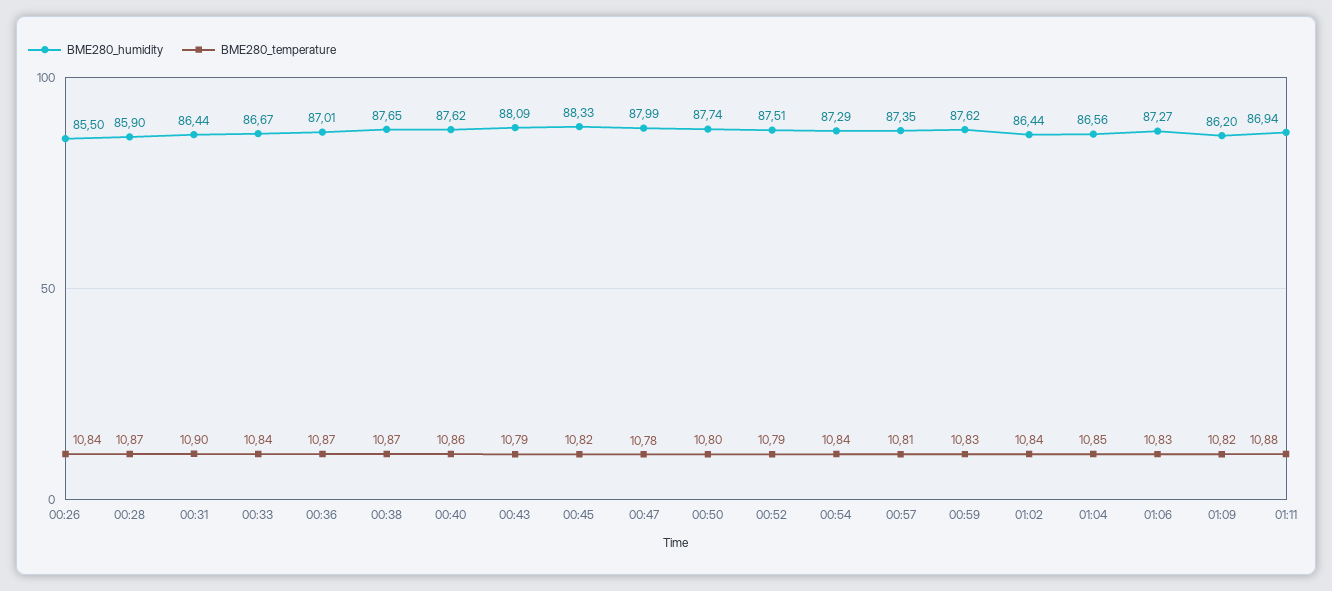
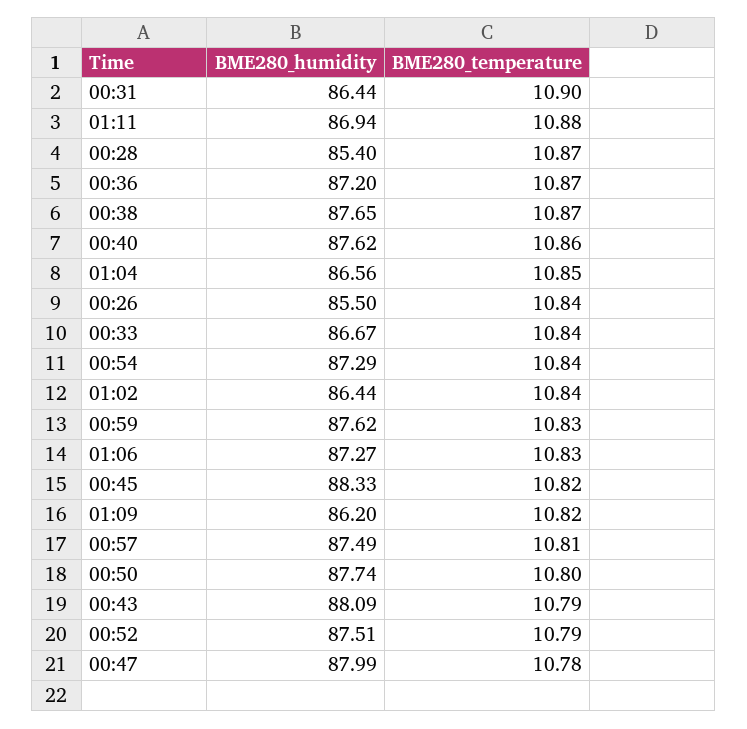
  {
    "BME280_humidity": {
      "00:26": 85.5,
-     "00:28": 85.9,
+     "00:28": 85.4,
      "00:31": 86.44,
      "00:33": 86.67,
-     "00:36": 87.01,
+     "00:36": 87.2,
      "00:38": 87.65,
      "00:40": 87.62,
      "00:43": 88.09,
      "00:45": 88.33,
      "00:47": 87.99,
      "00:50": 87.74,
      "00:52": 87.51,
      "00:54": 87.29,
-     "00:57": 87.35,
+     "00:57": 87.49,
      "00:59": 87.62,
      "01:02": 86.44,
      "01:04": 86.56,
      "01:06": 87.27,
      "01:09": 86.2,
      "01:11": 86.94
    },
    "BME280_temperature": {
      "00:26": 10.84,
      "00:28": 10.87,
      "00:31": 10.9,
      "00:33": 10.84,
      "00:36": 10.87,
      "00:38": 10.87,
      "00:40": 10.86,
      "00:43": 10.79,
      "00:45": 10.82,
      "00:47": 10.78,
      "00:50": 10.8,
      "00:52": 10.79,
      "00:54": 10.84,
      "00:57": 10.81,
      "00:59": 10.83,
      "01:02": 10.84,
      "01:04": 10.85,
      "01:06": 10.83,
      "01:09": 10.82,
      "01:11": 10.88
    }
  }

